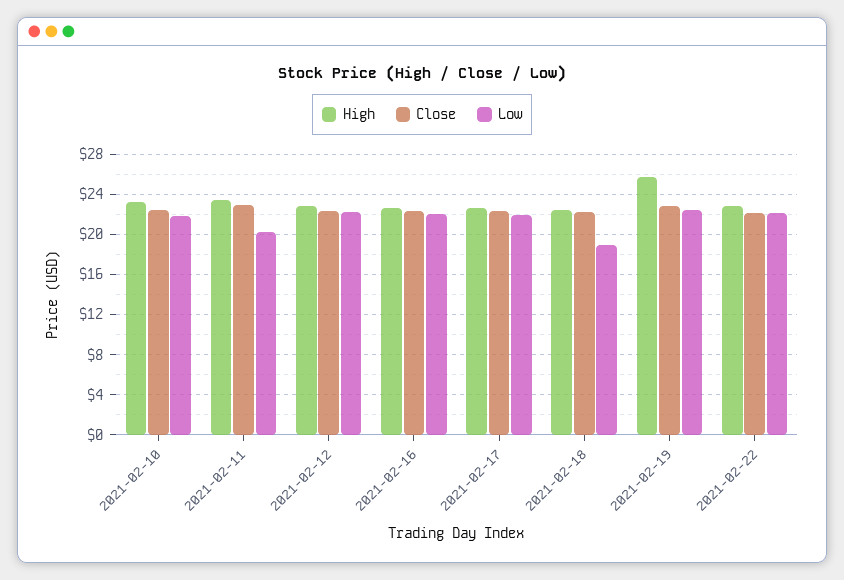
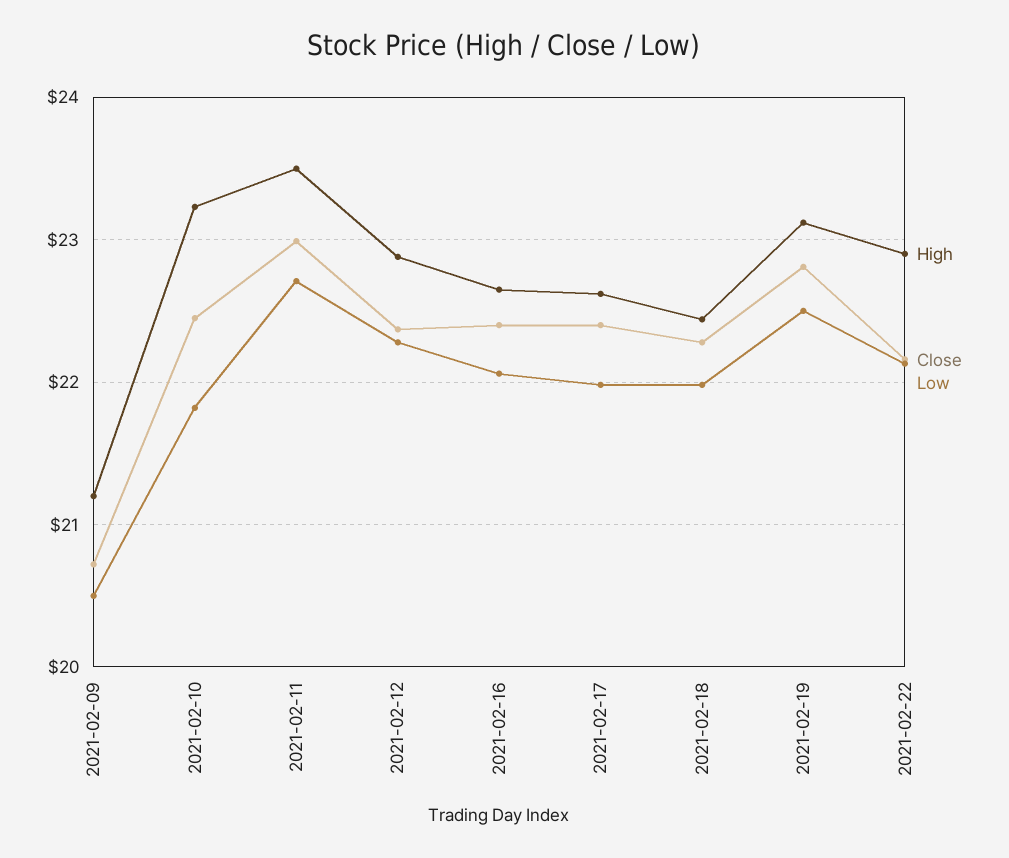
  {
    "High": {
      "2021-02-10": 23.2,
      "2021-02-11": 23.5,
      "2021-02-12": 22.9,
      "2021-02-16": 22.7,
      "2021-02-17": 22.6,
      "2021-02-18": 22.4,
-     "2021-02-19": 26,
+     "2021-02-19": 23.1,
-     "2021-02-22": 22.9
+     "2021-02-22": 22.9,
+     "2021-02-09": 21.2
    },
    "Close": {
      "2021-02-10": 22.5,
      "2021-02-11": 23,
      "2021-02-12": 22.4,
      "2021-02-16": 22.4,
      "2021-02-17": 22.4,
      "2021-02-18": 22.3,
      "2021-02-19": 22.8,
-     "2021-02-22": 22.2
+     "2021-02-22": 22.2,
+     "2021-02-09": 20.7
    },
    "Low": {
      "2021-02-10": 21.8,
-     "2021-02-11": 20,
+     "2021-02-11": 22.7,
      "2021-02-12": 22.3,
      "2021-02-16": 22.1,
      "2021-02-17": 22,
-     "2021-02-18": 19,
+     "2021-02-18": 22,
      "2021-02-19": 22.5,
-     "2021-02-22": 22.1
+     "2021-02-22": 22.1,
+     "2021-02-09": 20.5
    }
  }

